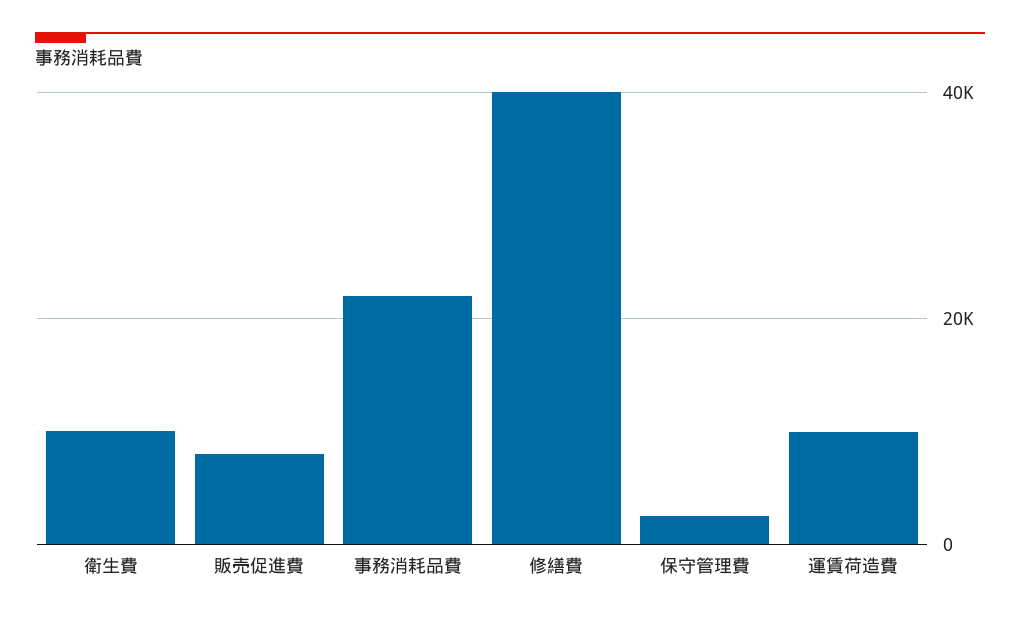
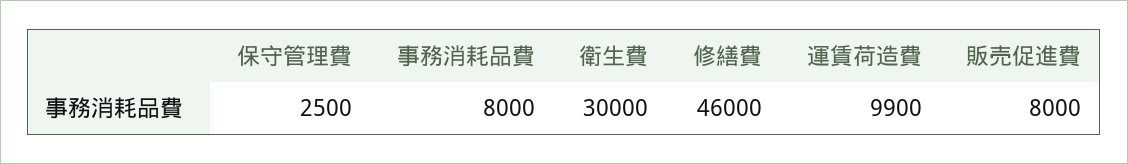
  {
-   "衛生費": 10000,
+   "衛生費": 30000,
    "販売促進費": 8000,
-   "事務消耗品費": 22000,
+   "事務消耗品費": 8000,
-   "修繕費": 40000,
+   "修繕費": 46000,
    "保守管理費": 2500,
    "運賃荷造費": 9900
  }

